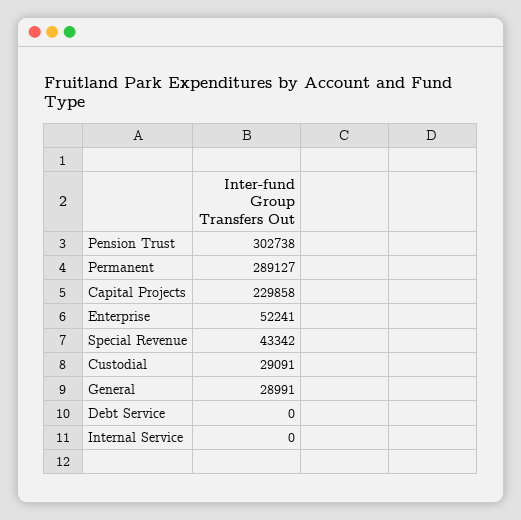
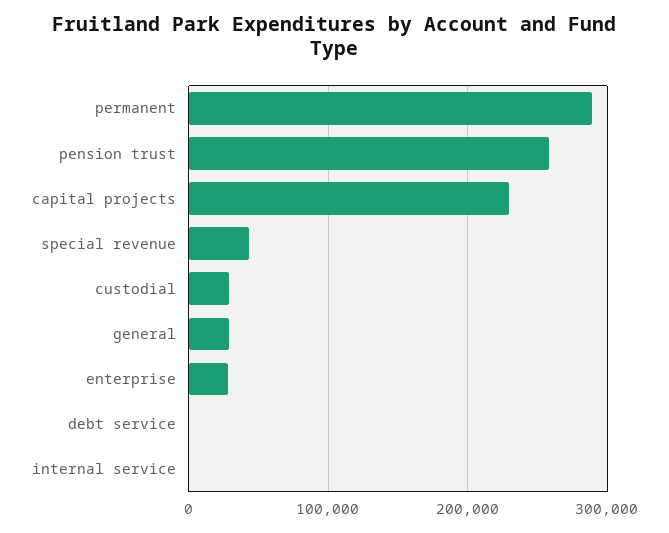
  {
-   "Pension Trust": 302738,
+   "Pension Trust": 260000,
    "Permanent": 289127,
    "Capital Projects": 229858,
-   "Enterprise": 52241,
+   "Enterprise": 30000,
    "Special Revenue": 43342,
    "Custodial": 29091,
    "General": 28991,
    "Debt Service": 0,
    "Internal Service": 0
  }

